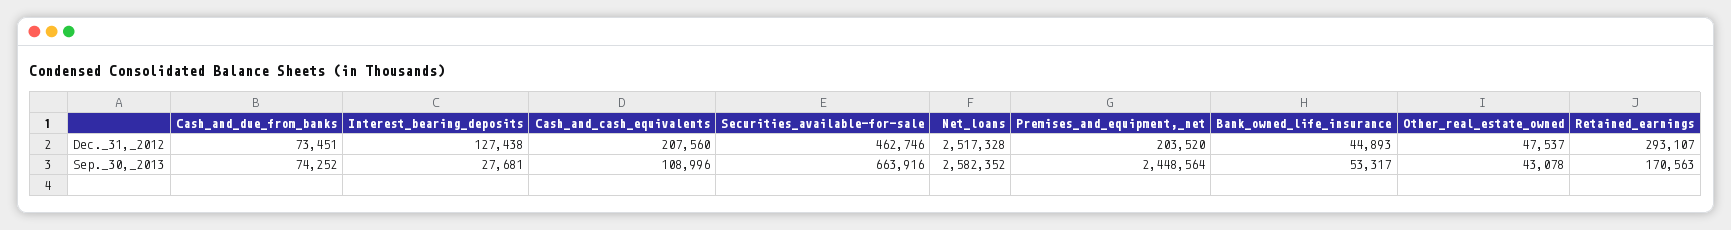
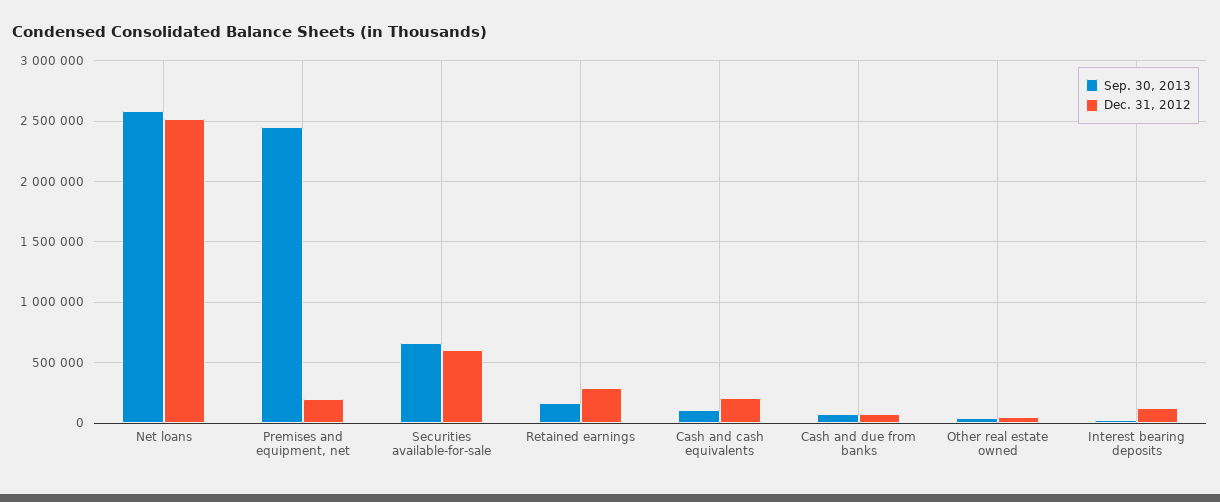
  {
    "Dec._31,_2012": {
      "Cash_and_due_from_banks": 73451,
      "Interest_bearing_deposits": 127438,
      "Cash_and_cash_equivalents": 207560,
-     "Securities_available-for-sale": 462746,
+     "Securities_available-for-sale": 600000,
      "Net_loans": 2517328,
      "Premises_and_equipment,_net": 203520,
-     "Bank_owned_life_insurance": 44893,
      "Other_real_estate_owned": 47537,
      "Retained_earnings": 293107
    },
    "Sep._30,_2013": {
      "Cash_and_due_from_banks": 74252,
      "Interest_bearing_deposits": 27681,
      "Cash_and_cash_equivalents": 108996,
      "Securities_available-for-sale": 663916,
      "Net_loans": 2582352,
      "Premises_and_equipment,_net": 2448564,
-     "Bank_owned_life_insurance": 53317,
      "Other_real_estate_owned": 43078,
      "Retained_earnings": 170563
    }
  }

